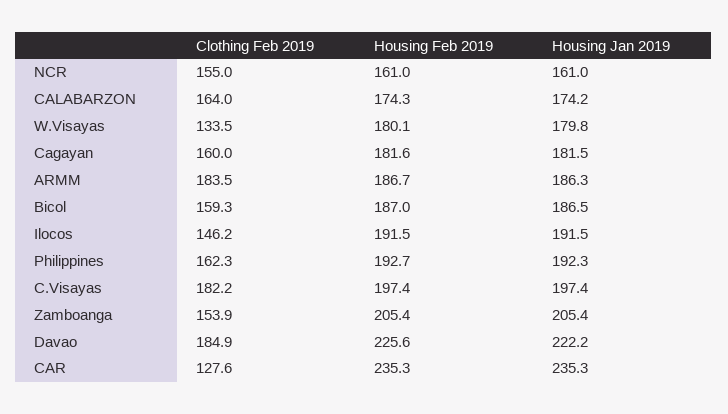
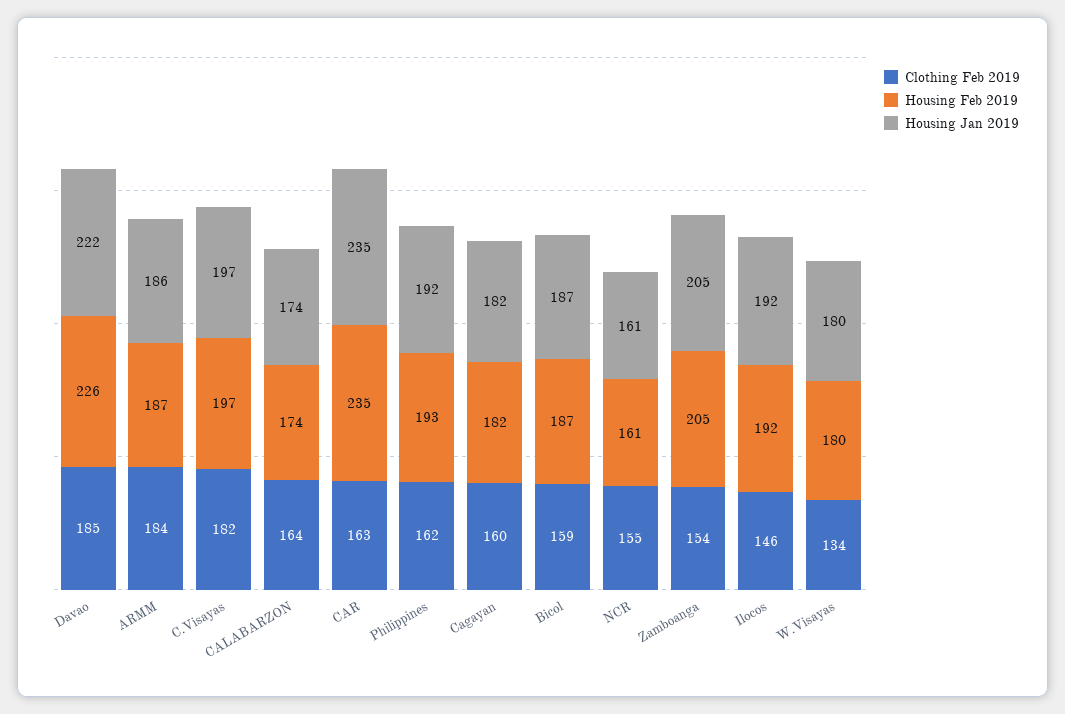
  {
    "Clothing Feb 2019": {
      "NCR": 155,
      "CALABARZON": 164,
      "W.Visayas": 133.5,
      "Cagayan": 160,
      "ARMM": 183.5,
      "Bicol": 159.3,
      "Ilocos": 146.2,
      "Philippines": 162.3,
      "C.Visayas": 182.2,
      "Zamboanga": 153.9,
      "Davao": 184.9,
-     "CAR": 127.6
+     "CAR": 163
    },
    "Housing Feb 2019": {
      "NCR": 161,
      "CALABARZON": 174.3,
      "W.Visayas": 180.1,
      "Cagayan": 181.6,
      "ARMM": 186.7,
      "Bicol": 187,
      "Ilocos": 191.5,
      "Philippines": 192.7,
      "C.Visayas": 197.4,
      "Zamboanga": 205.4,
      "Davao": 225.6,
      "CAR": 235.3
    },
    "Housing Jan 2019": {
      "NCR": 161,
      "CALABARZON": 174.2,
      "W.Visayas": 179.8,
      "Cagayan": 181.5,
      "ARMM": 186.3,
      "Bicol": 186.5,
      "Ilocos": 191.5,
      "Philippines": 192.3,
      "C.Visayas": 197.4,
      "Zamboanga": 205.4,
      "Davao": 222.2,
      "CAR": 235.3
    }
  }

